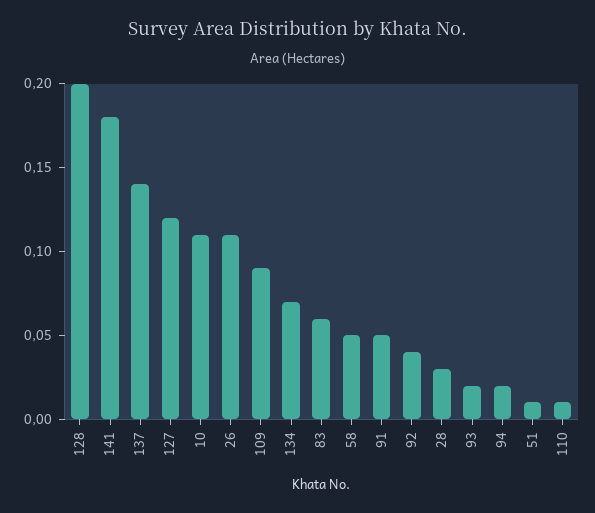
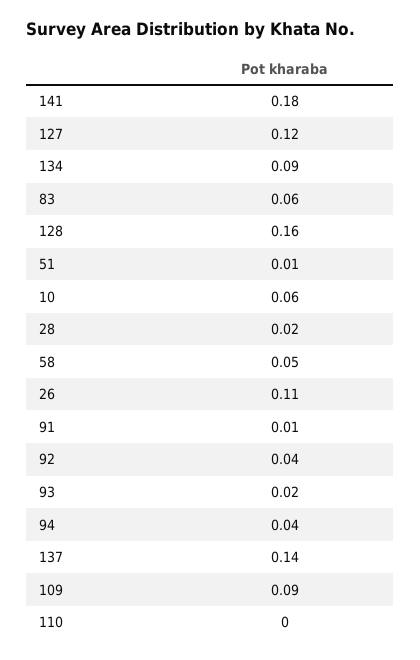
  {
-   "128": 0.2,
+   "128": 0.16,
    "141": 0.18,
    "137": 0.14,
    "127": 0.12,
-   "10": 0.11,
+   "10": 0.06,
    "26": 0.11,
    "109": 0.09,
-   "134": 0.07,
+   "134": 0.09,
    "83": 0.06,
    "58": 0.05,
-   "91": 0.05,
+   "91": 0.01,
    "92": 0.04,
-   "28": 0.03,
+   "28": 0.02,
    "93": 0.02,
-   "94": 0.02,
+   "94": 0.04,
    "51": 0.01,
-   "110": 0.01
+   "110": 0
  }

